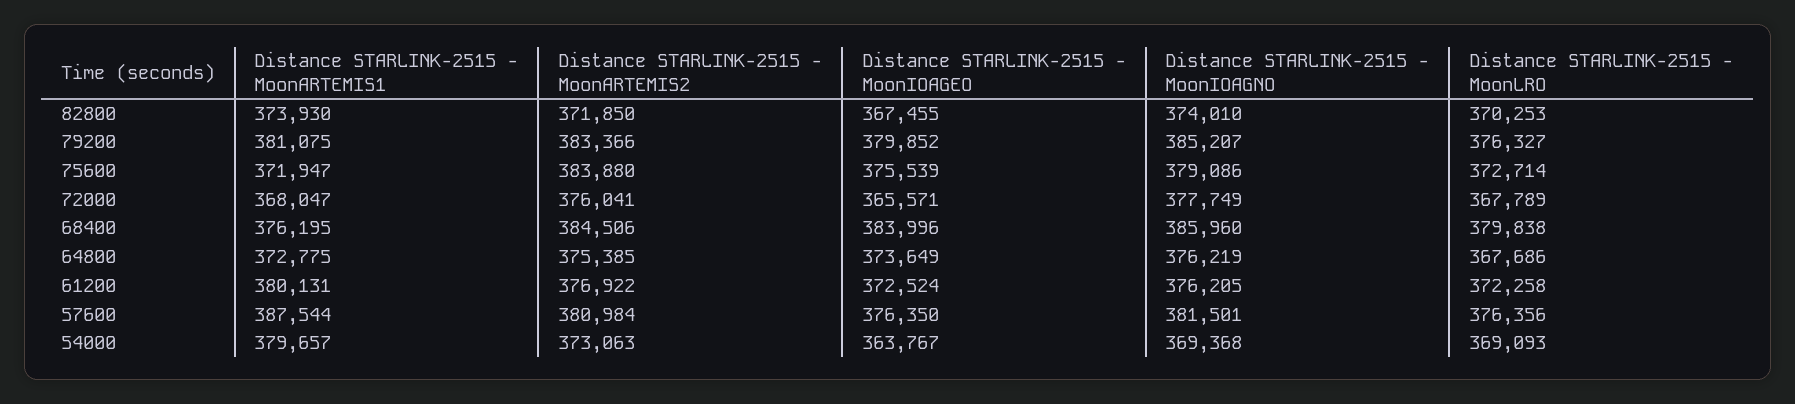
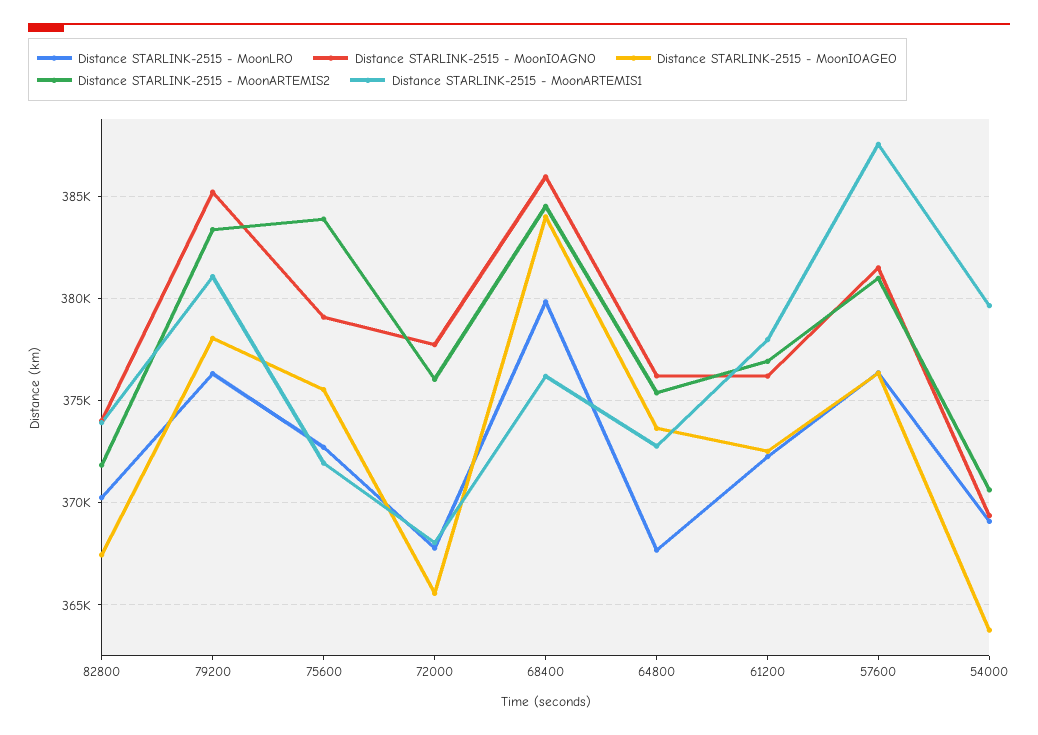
  {
    "Distance STARLINK-2515 - MoonARTEMIS1": {
      "82800": 373930,
      "79200": 381075,
      "75600": 371947,
      "72000": 368047,
      "68400": 376195,
      "64800": 372775,
-     "61200": 380131,
+     "61200": 378000,
      "57600": 387544,
      "54000": 379657
    },
    "Distance STARLINK-2515 - MoonARTEMIS2": {
      "82800": 371850,
      "79200": 383366,
      "75600": 383880,
      "72000": 376041,
      "68400": 384506,
      "64800": 375385,
      "61200": 376922,
      "57600": 380984,
-     "54000": 373063
+     "54000": 370500
    },
    "Distance STARLINK-2515 - MoonIOAGEO": {
      "82800": 367455,
-     "79200": 379852,
+     "79200": 378000,
      "75600": 375539,
      "72000": 365571,
      "68400": 383996,
      "64800": 373649,
      "61200": 372524,
      "57600": 376350,
      "54000": 363767
    },
    "Distance STARLINK-2515 - MoonIOAGNO": {
      "82800": 374010,
      "79200": 385207,
      "75600": 379086,
      "72000": 377749,
      "68400": 385960,
      "64800": 376219,
      "61200": 376205,
      "57600": 381501,
      "54000": 369368
    },
    "Distance STARLINK-2515 - MoonLRO": {
      "82800": 370253,
      "79200": 376327,
      "75600": 372714,
      "72000": 367789,
      "68400": 379838,
      "64800": 367686,
      "61200": 372258,
      "57600": 376356,
      "54000": 369093
    }
  }

